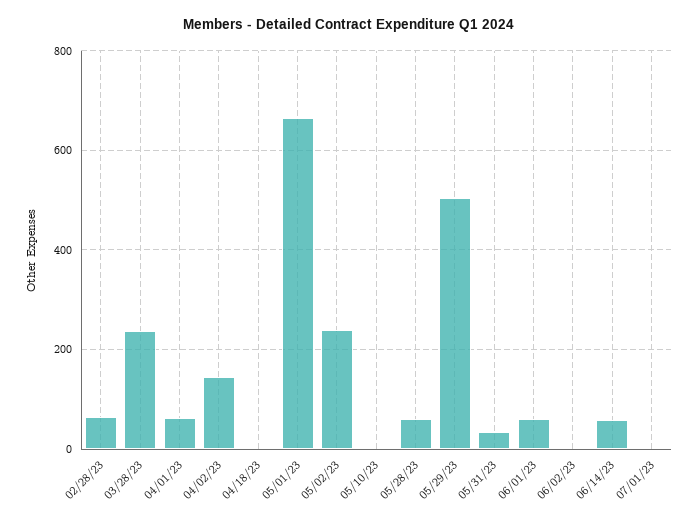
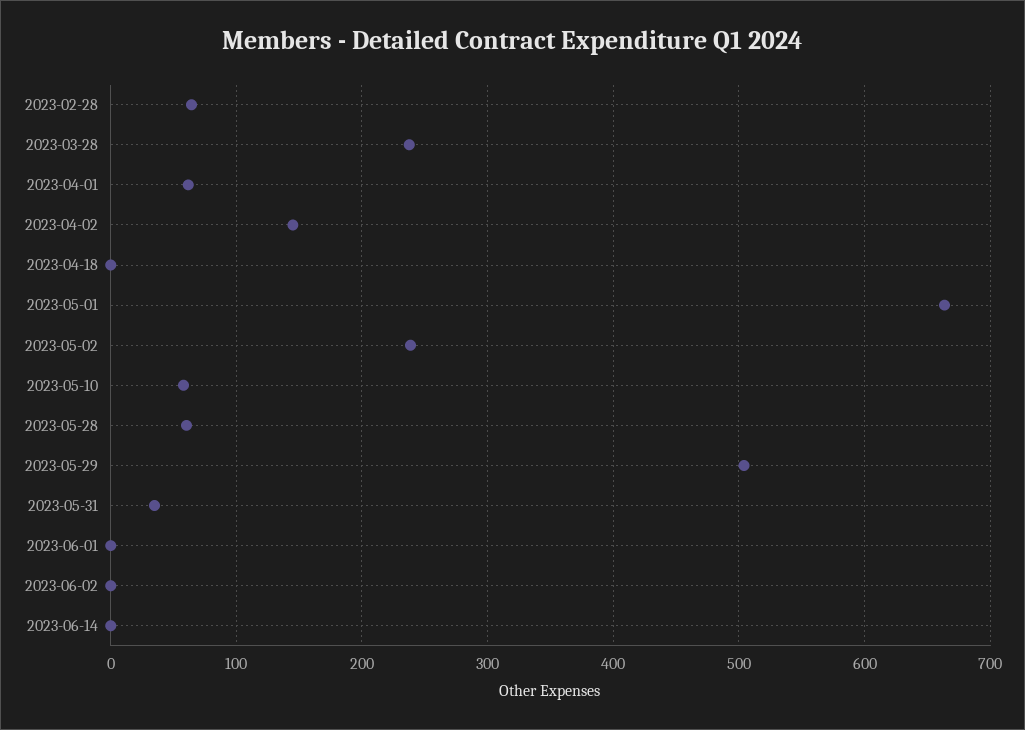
  {
    "02/28/23": 60,
    "03/28/23": 240,
    "04/01/23": 60,
    "04/02/23": 150,
    "04/18/23": 0,
    "05/01/23": 660,
    "05/02/23": 240,
-   "05/10/23": 0,
+   "05/10/23": 60,
    "05/28/23": 60,
    "05/29/23": 500,
    "05/31/23": 30,
-   "06/01/23": 60,
+   "06/01/23": 0,
    "06/02/23": 0,
-   "06/14/23": 60,
+   "06/14/23": 0
-   "07/01/23": 0
  }

